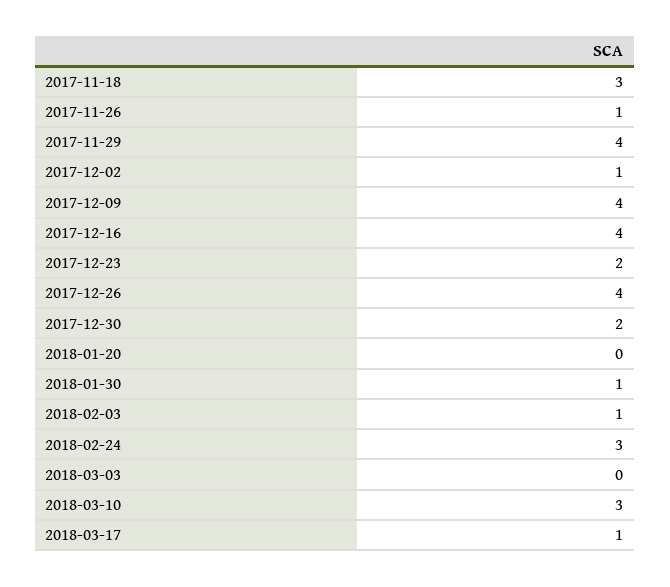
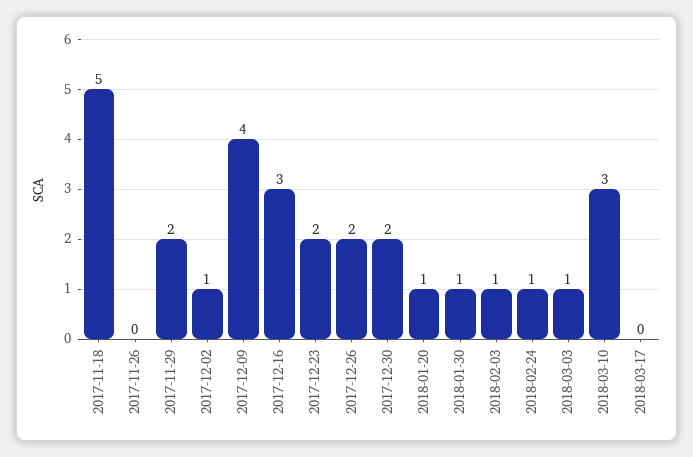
  {
-   "2017-11-18": 3,
+   "2017-11-18": 5,
-   "2017-11-26": 1,
+   "2017-11-26": 0,
-   "2017-11-29": 4,
+   "2017-11-29": 2,
    "2017-12-02": 1,
    "2017-12-09": 4,
-   "2017-12-16": 4,
+   "2017-12-16": 3,
    "2017-12-23": 2,
-   "2017-12-26": 4,
+   "2017-12-26": 2,
    "2017-12-30": 2,
-   "2018-01-20": 0,
+   "2018-01-20": 1,
    "2018-01-30": 1,
    "2018-02-03": 1,
-   "2018-02-24": 3,
+   "2018-02-24": 1,
-   "2018-03-03": 0,
+   "2018-03-03": 1,
    "2018-03-10": 3,
-   "2018-03-17": 1
+   "2018-03-17": 0
  }

